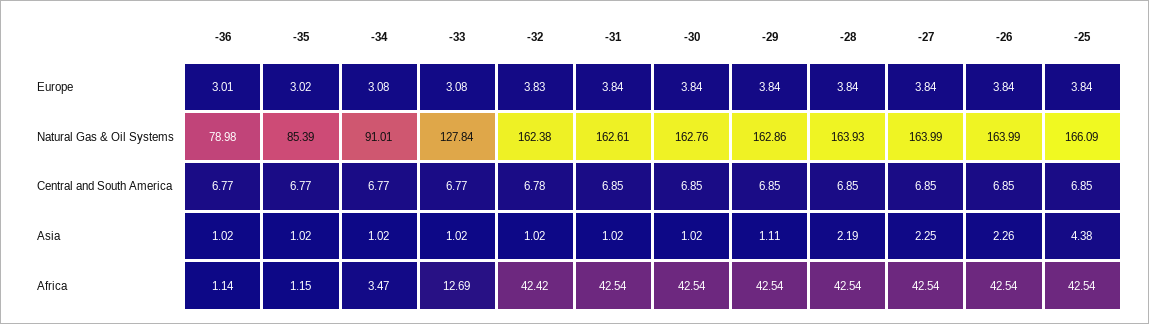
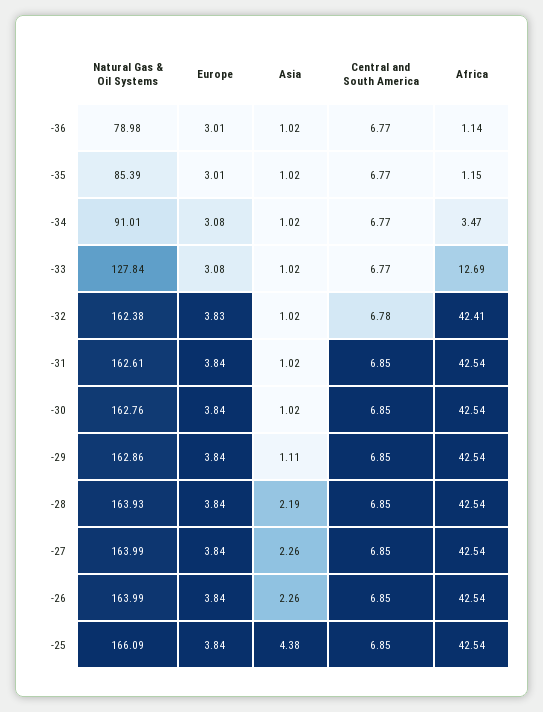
  {
    "-36": {
      "Europe": 3.01,
      "Natural Gas & Oil Systems": 78.98,
      "Central and South America": 6.77,
      "Asia": 1.02,
      "Africa": 1.14
    },
    "-35": {
-     "Europe": 3.02,
+     "Europe": 3.01,
      "Natural Gas & Oil Systems": 85.39,
      "Central and South America": 6.77,
      "Asia": 1.02,
      "Africa": 1.15
    },
    "-34": {
      "Europe": 3.08,
      "Natural Gas & Oil Systems": 91.01,
      "Central and South America": 6.77,
      "Asia": 1.02,
      "Africa": 3.47
    },
    "-33": {
      "Europe": 3.08,
      "Natural Gas & Oil Systems": 127.84,
      "Central and South America": 6.77,
      "Asia": 1.02,
      "Africa": 12.69
    },
    "-32": {
      "Europe": 3.83,
      "Natural Gas & Oil Systems": 162.38,
      "Central and South America": 6.78,
      "Asia": 1.02,
-     "Africa": 42.42
+     "Africa": 42.41
    },
    "-31": {
      "Europe": 3.84,
      "Natural Gas & Oil Systems": 162.61,
      "Central and South America": 6.85,
      "Asia": 1.02,
      "Africa": 42.54
    },
    "-30": {
      "Europe": 3.84,
      "Natural Gas & Oil Systems": 162.76,
      "Central and South America": 6.85,
      "Asia": 1.02,
      "Africa": 42.54
    },
    "-29": {
      "Europe": 3.84,
      "Natural Gas & Oil Systems": 162.86,
      "Central and South America": 6.85,
      "Asia": 1.11,
      "Africa": 42.54
    },
    "-28": {
      "Europe": 3.84,
      "Natural Gas & Oil Systems": 163.93,
      "Central and South America": 6.85,
      "Asia": 2.19,
      "Africa": 42.54
    },
    "-27": {
      "Europe": 3.84,
      "Natural Gas & Oil Systems": 163.99,
      "Central and South America": 6.85,
-     "Asia": 2.25,
+     "Asia": 2.26,
      "Africa": 42.54
    },
    "-26": {
      "Europe": 3.84,
      "Natural Gas & Oil Systems": 163.99,
      "Central and South America": 6.85,
      "Asia": 2.26,
      "Africa": 42.54
    },
    "-25": {
      "Europe": 3.84,
      "Natural Gas & Oil Systems": 166.09,
      "Central and South America": 6.85,
      "Asia": 4.38,
      "Africa": 42.54
    }
  }

